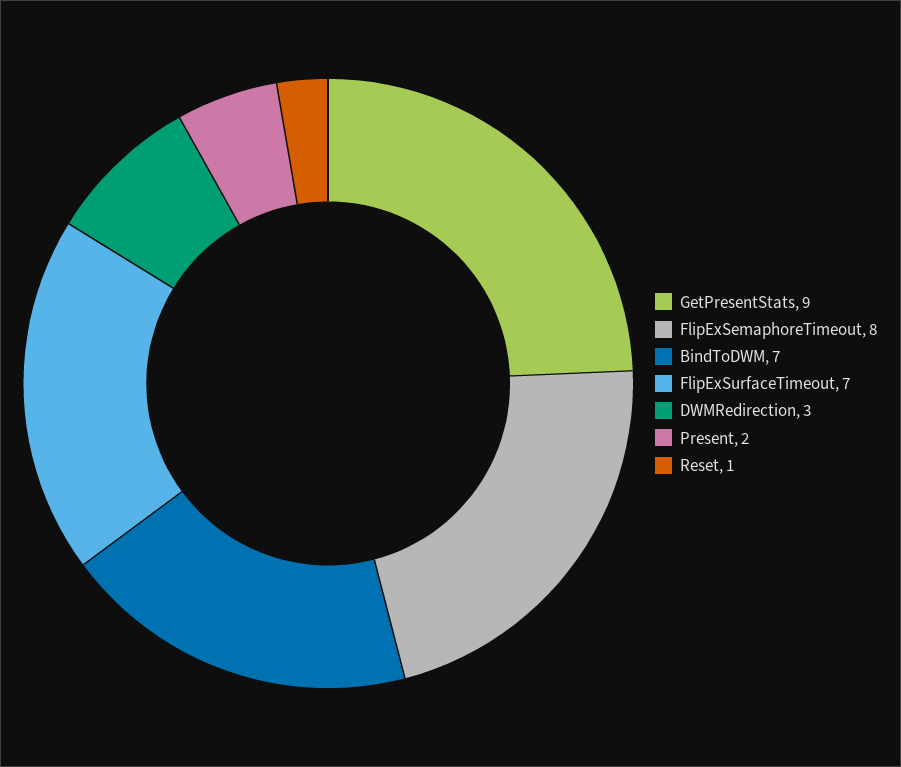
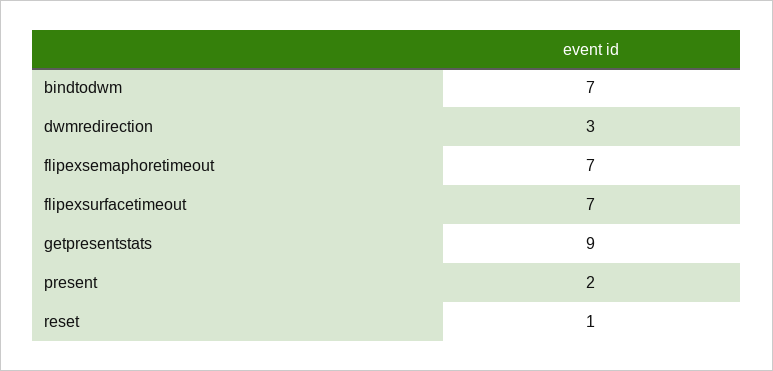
  {
    "GetPresentStats": 9,
-   "FlipExSemaphoreTimeout": 8,
+   "FlipExSemaphoreTimeout": 7,
    "BindToDWM": 7,
    "FlipExSurfaceTimeout": 7,
    "DWMRedirection": 3,
    "Present": 2,
    "Reset": 1
  }

